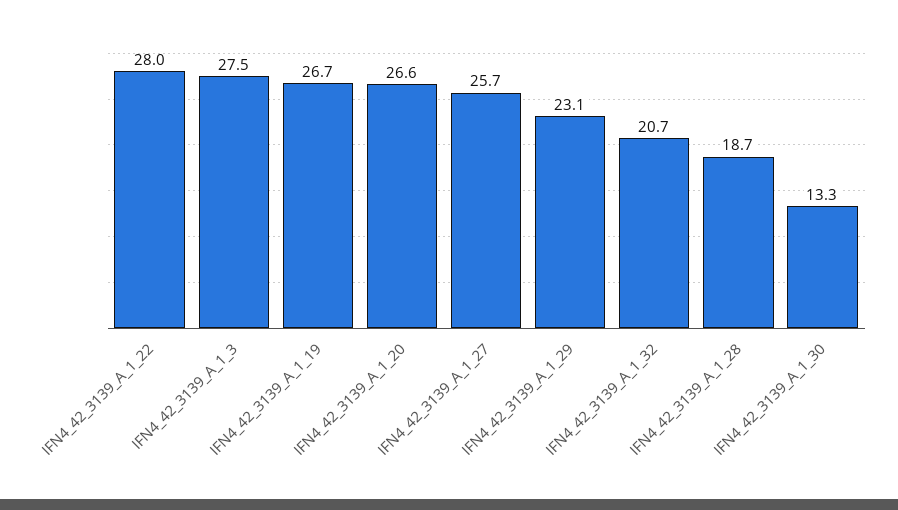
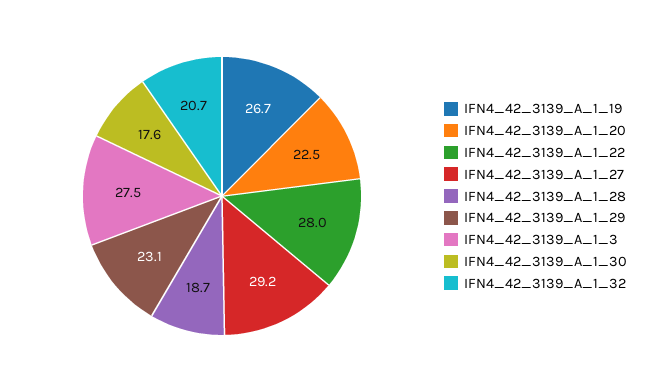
  {
    "IFN4_42_3139_A_1_22": 28,
    "IFN4_42_3139_A_1_3": 27.5,
    "IFN4_42_3139_A_1_19": 26.7,
-   "IFN4_42_3139_A_1_20": 26.6,
+   "IFN4_42_3139_A_1_20": 22.5,
-   "IFN4_42_3139_A_1_27": 25.7,
+   "IFN4_42_3139_A_1_27": 29.2,
    "IFN4_42_3139_A_1_29": 23.1,
    "IFN4_42_3139_A_1_32": 20.7,
    "IFN4_42_3139_A_1_28": 18.7,
-   "IFN4_42_3139_A_1_30": 13.3
+   "IFN4_42_3139_A_1_30": 17.6
  }

